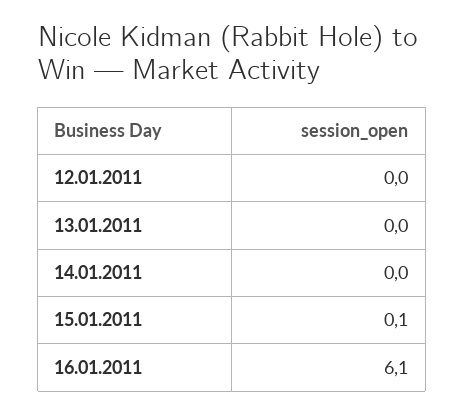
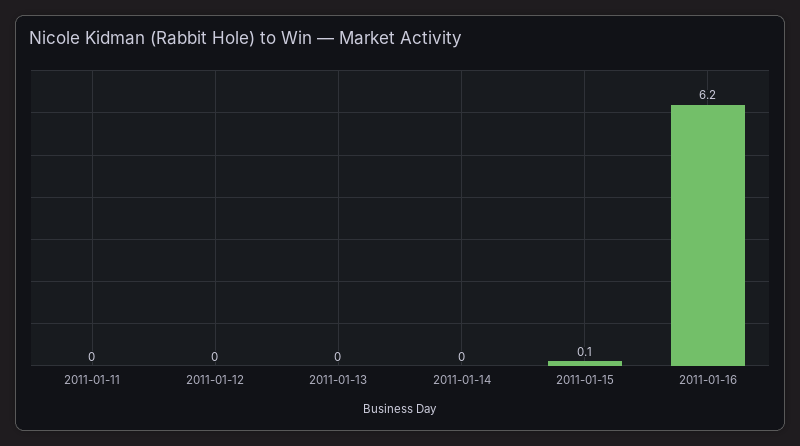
  {
    "12.01.2011": 0,
    "13.01.2011": 0,
    "14.01.2011": 0,
    "15.01.2011": 0.1,
-   "16.01.2011": 6.1
+   "16.01.2011": 6.2,
+   "2011-01-11": 0
  }

